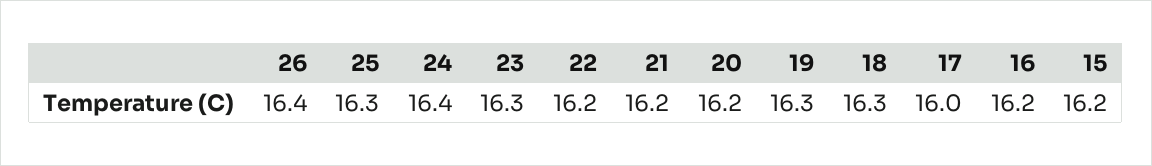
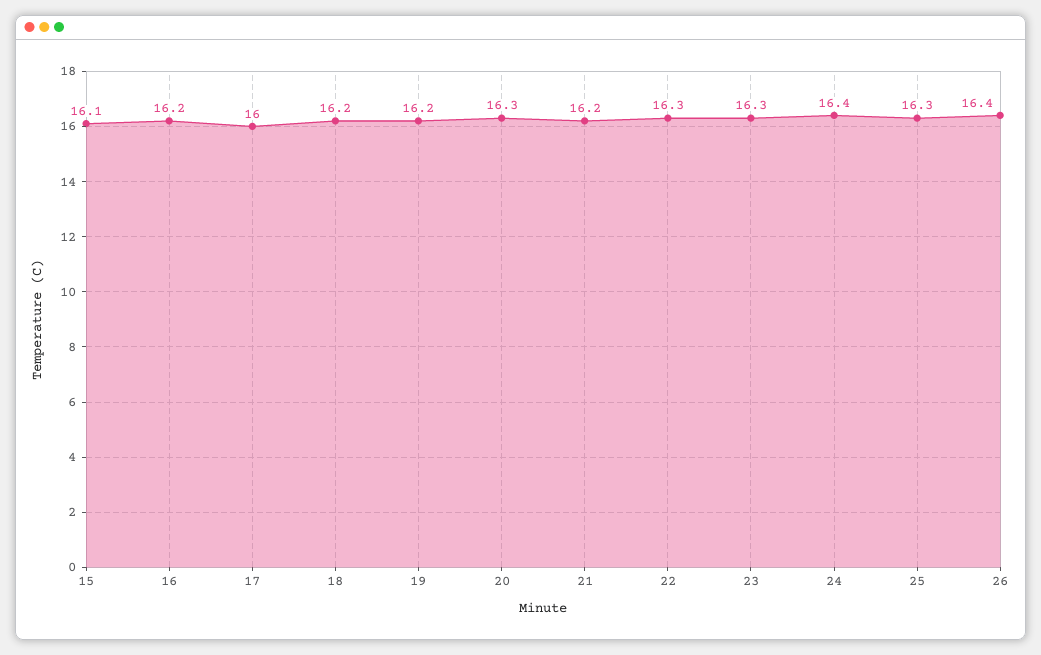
  {
    "26": 16.4,
    "25": 16.3,
    "24": 16.4,
    "23": 16.3,
-   "22": 16.2,
+   "22": 16.3,
    "21": 16.2,
-   "20": 16.2,
+   "20": 16.3,
-   "19": 16.3,
+   "19": 16.2,
-   "18": 16.3,
+   "18": 16.2,
    "17": 16,
    "16": 16.2,
-   "15": 16.2
+   "15": 16.1
  }

